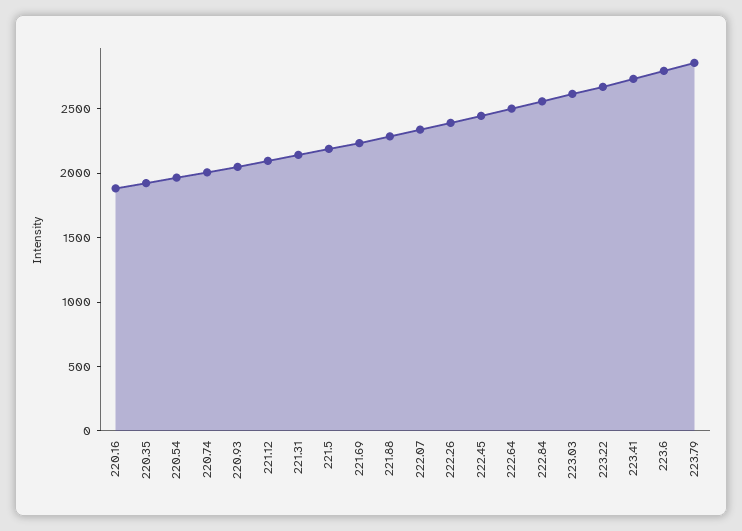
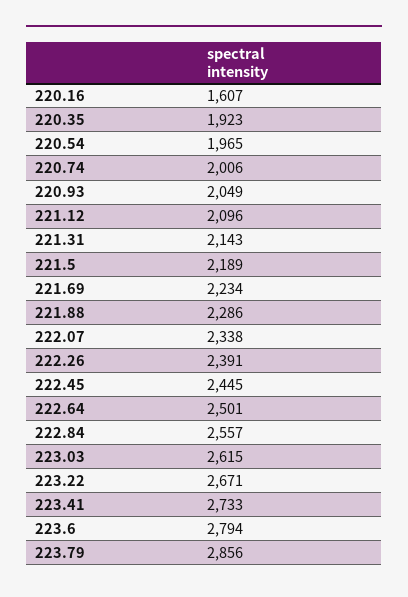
  {
-   "220.16": 1900,
+   "220.16": 1607,
    "220.35": 1923,
    "220.54": 1965,
    "220.74": 2006,
    "220.93": 2049,
    "221.12": 2096,
    "221.31": 2143,
    "221.5": 2189,
    "221.69": 2234,
    "221.88": 2286,
    "222.07": 2338,
    "222.26": 2391,
    "222.45": 2445,
    "222.64": 2501,
    "222.84": 2557,
    "223.03": 2615,
    "223.22": 2671,
    "223.41": 2733,
    "223.6": 2794,
    "223.79": 2856
  }

